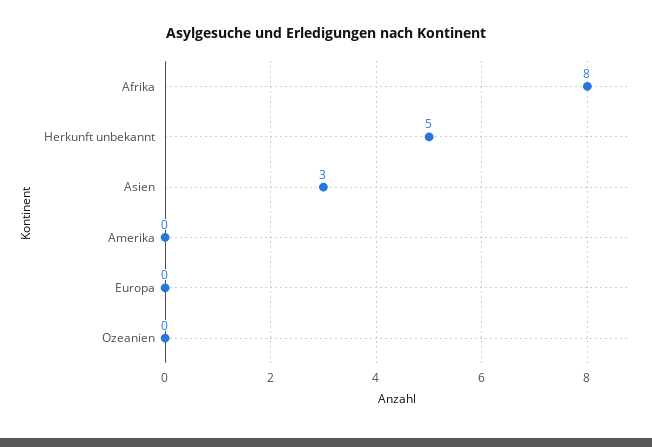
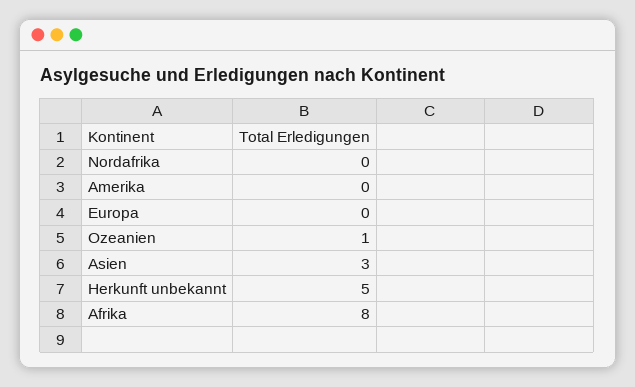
  {
    "Afrika": 8,
    "Herkunft unbekannt": 5,
    "Asien": 3,
    "Amerika": 0,
    "Europa": 0,
-   "Ozeanien": 0
+   "Ozeanien": 1,
+   "Nordafrika": 0
  }

